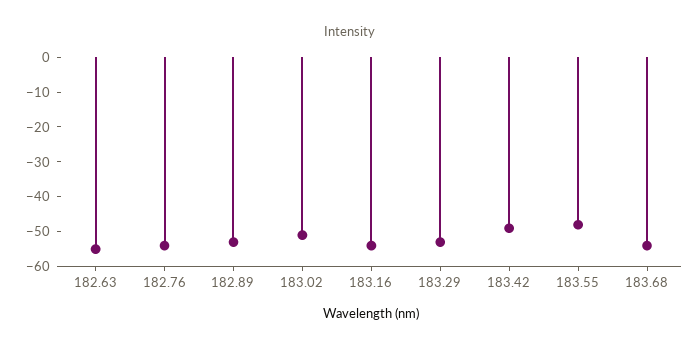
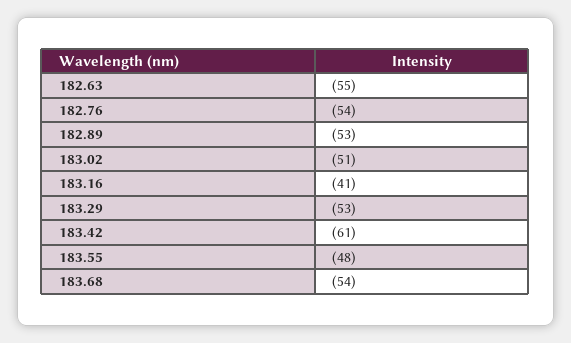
  {
    "182.63": -55,
    "182.76": -54,
    "182.89": -53,
    "183.02": -51,
-   "183.16": -55,
+   "183.16": -41,
    "183.29": -53,
-   "183.42": -50,
+   "183.42": -61,
    "183.55": -48,
    "183.68": -54
  }

